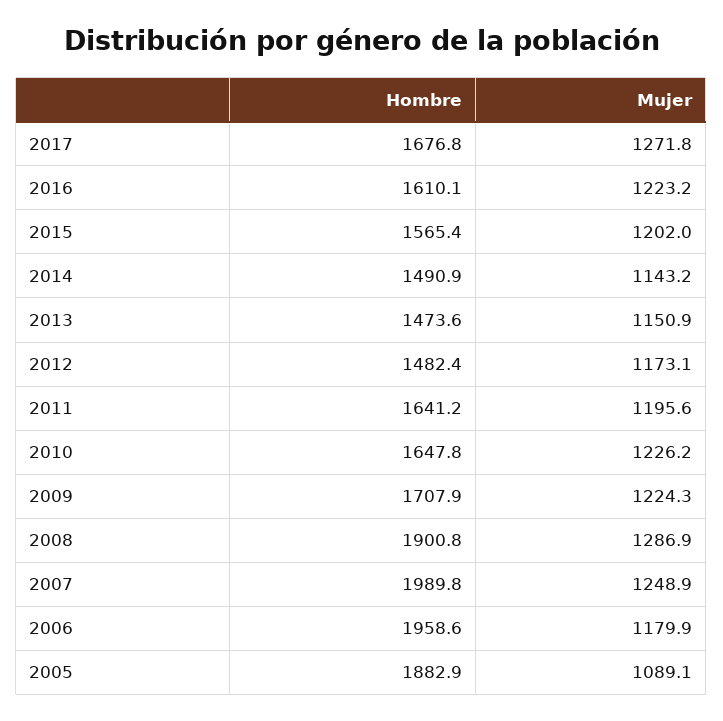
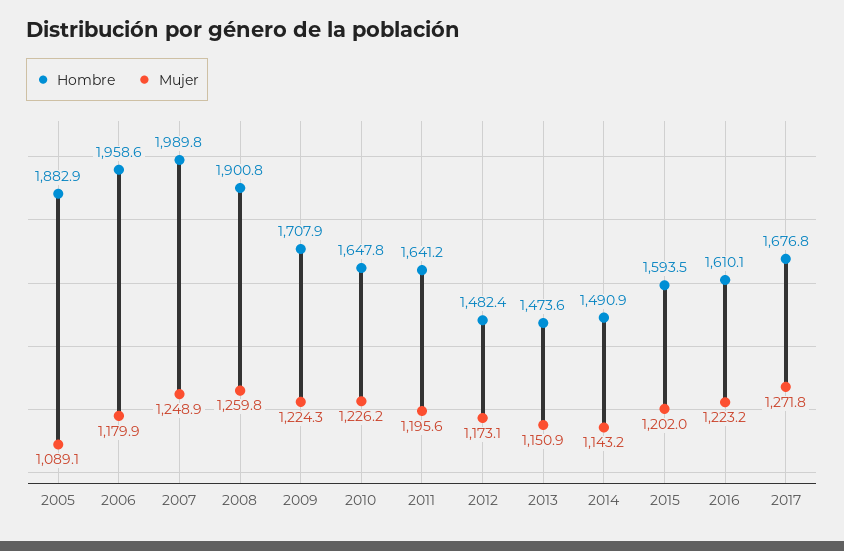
  {
    "Hombre": {
      "2017": 1676.8,
      "2016": 1610.1,
-     "2015": 1565.4,
+     "2015": 1593.5,
      "2014": 1490.9,
      "2013": 1473.6,
      "2012": 1482.4,
      "2011": 1641.2,
      "2010": 1647.8,
      "2009": 1707.9,
      "2008": 1900.8,
      "2007": 1989.8,
      "2006": 1958.6,
      "2005": 1882.9
    },
    "Mujer": {
      "2017": 1271.8,
      "2016": 1223.2,
      "2015": 1202,
      "2014": 1143.2,
      "2013": 1150.9,
      "2012": 1173.1,
      "2011": 1195.6,
      "2010": 1226.2,
      "2009": 1224.3,
-     "2008": 1286.9,
+     "2008": 1259.8,
      "2007": 1248.9,
      "2006": 1179.9,
      "2005": 1089.1
    }
  }

